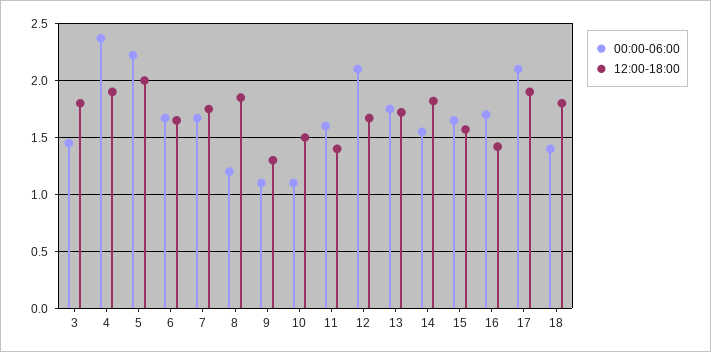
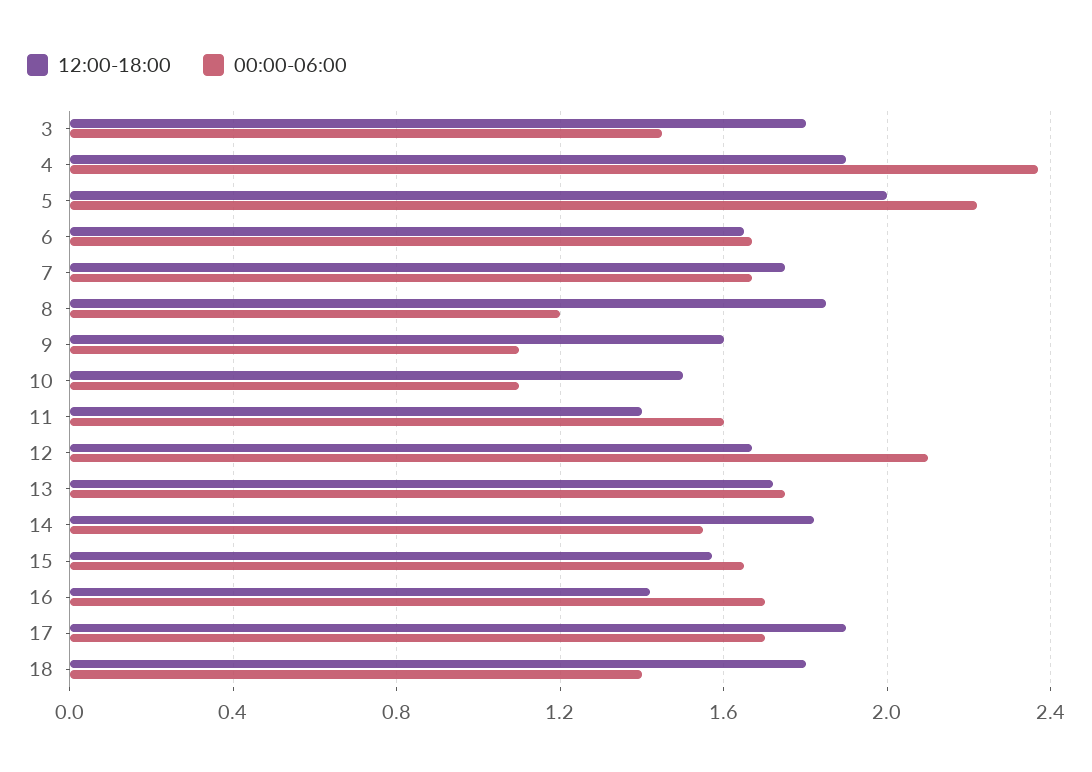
  {
    "00:00-06:00": {
      "3": 1.45,
      "4": 2.35,
      "5": 2.2,
      "6": 1.65,
      "7": 1.65,
      "8": 1.2,
      "9": 1.1,
      "10": 1.1,
      "11": 1.6,
      "12": 2.1,
      "13": 1.75,
      "14": 1.55,
      "15": 1.65,
      "16": 1.7,
-     "17": 2.1,
+     "17": 1.7,
      "18": 1.4
    },
    "12:00-18:00": {
      "3": 1.8,
      "4": 1.9,
      "5": 2,
      "6": 1.65,
      "7": 1.75,
      "8": 1.85,
-     "9": 1.3,
+     "9": 1.6,
      "10": 1.5,
      "11": 1.4,
      "12": 1.65,
      "13": 1.7,
      "14": 1.8,
      "15": 1.55,
      "16": 1.4,
      "17": 1.9,
      "18": 1.8
    }
  }

